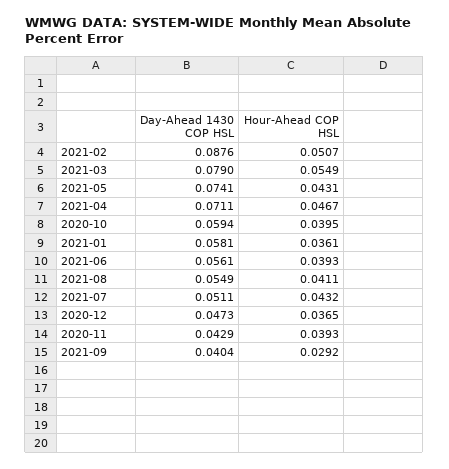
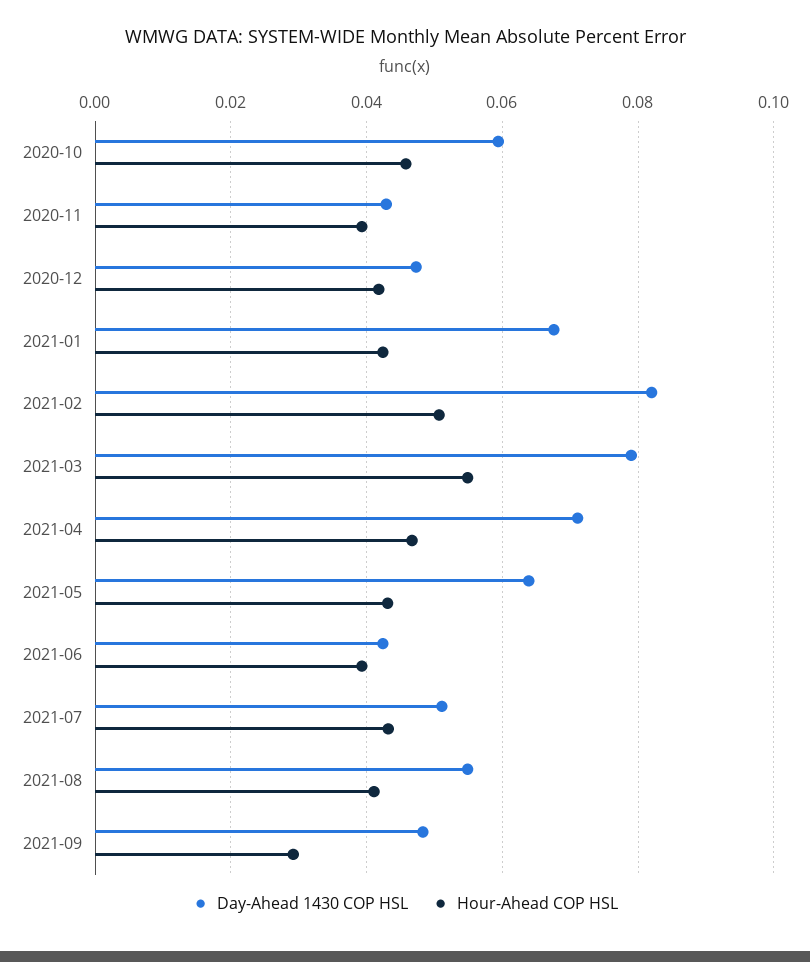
  {
    "Day-Ahead 1430 COP HSL": {
-     "2021-02": 0.0876,
+     "2021-02": 0.082,
      "2021-03": 0.079,
-     "2021-05": 0.0741,
+     "2021-05": 0.064,
      "2021-04": 0.0711,
      "2020-10": 0.0594,
-     "2021-01": 0.0581,
+     "2021-01": 0.068,
-     "2021-06": 0.0561,
+     "2021-06": 0.042,
      "2021-08": 0.0549,
      "2021-07": 0.0511,
      "2020-12": 0.0473,
      "2020-11": 0.0429,
-     "2021-09": 0.0404
+     "2021-09": 0.048
    },
    "Hour-Ahead COP HSL": {
      "2021-02": 0.0507,
      "2021-03": 0.0549,
      "2021-05": 0.0431,
      "2021-04": 0.0467,
-     "2020-10": 0.0395,
+     "2020-10": 0.046,
-     "2021-01": 0.0361,
+     "2021-01": 0.042,
      "2021-06": 0.0393,
      "2021-08": 0.0411,
      "2021-07": 0.0432,
-     "2020-12": 0.0365,
+     "2020-12": 0.042,
      "2020-11": 0.0393,
      "2021-09": 0.0292
    }
  }

